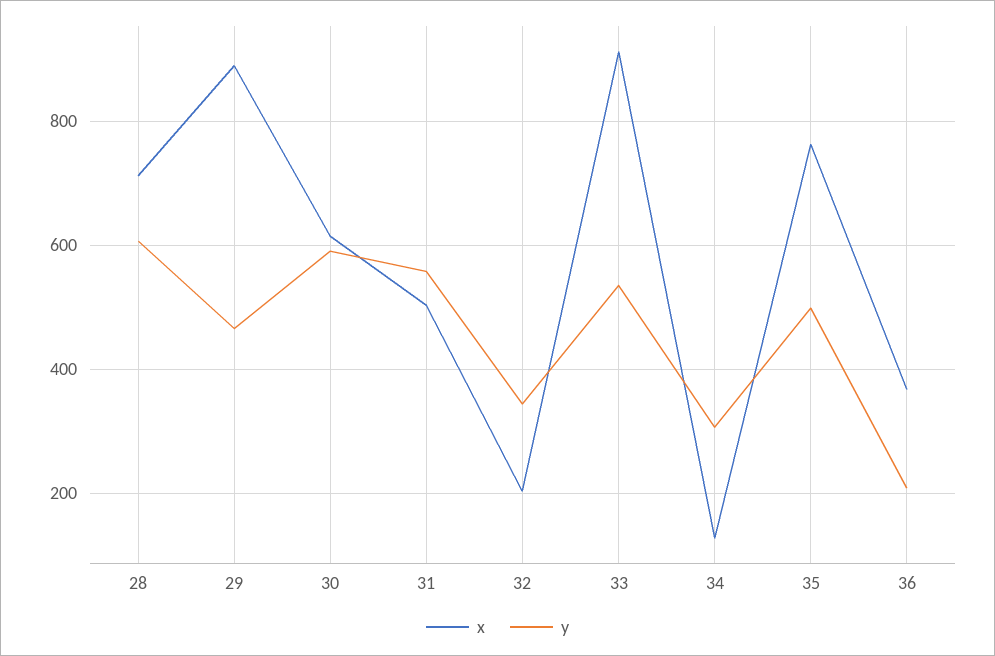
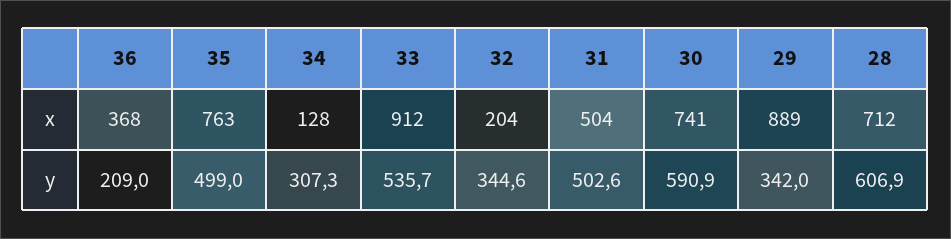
  {
    "x": {
      "28": 712,
      "29": 889,
-     "30": 620,
+     "30": 741,
      "31": 504,
      "32": 204,
      "33": 912,
      "34": 128,
      "35": 763,
      "36": 368
    },
    "y": {
      "28": 606.9,
-     "29": 460,
+     "29": 342,
      "30": 590.9,
-     "31": 560,
+     "31": 502.6,
      "32": 344.6,
      "33": 535.7,
      "34": 307.3,
      "35": 499,
      "36": 209
    }
  }

